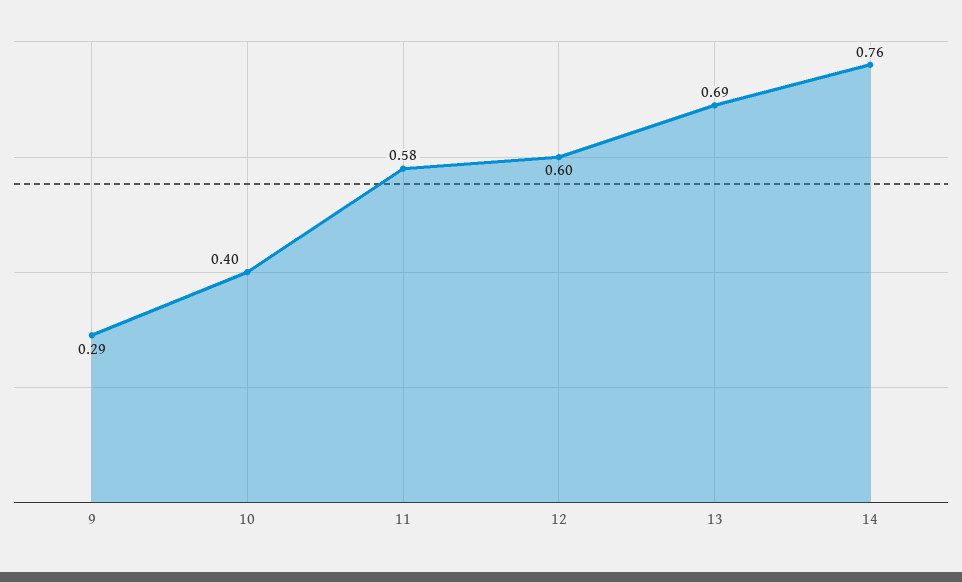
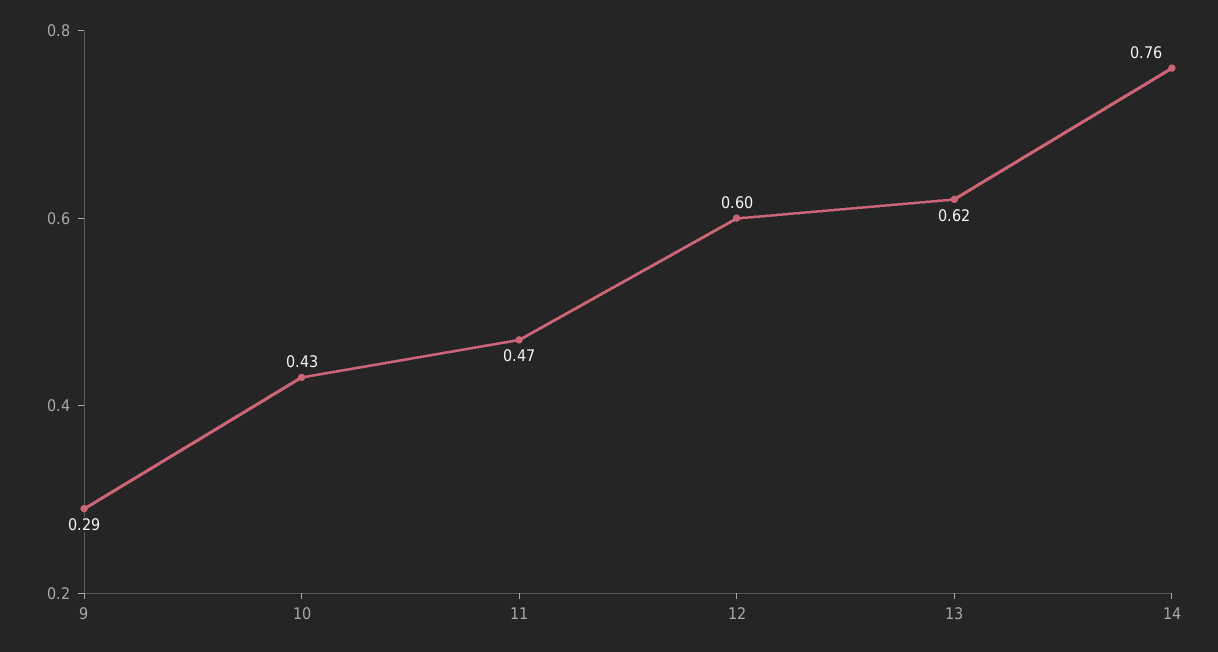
  {
    "9": 0.29,
-   "10": 0.4,
+   "10": 0.43,
-   "11": 0.58,
+   "11": 0.47,
    "12": 0.6,
-   "13": 0.69,
+   "13": 0.62,
    "14": 0.76
  }

